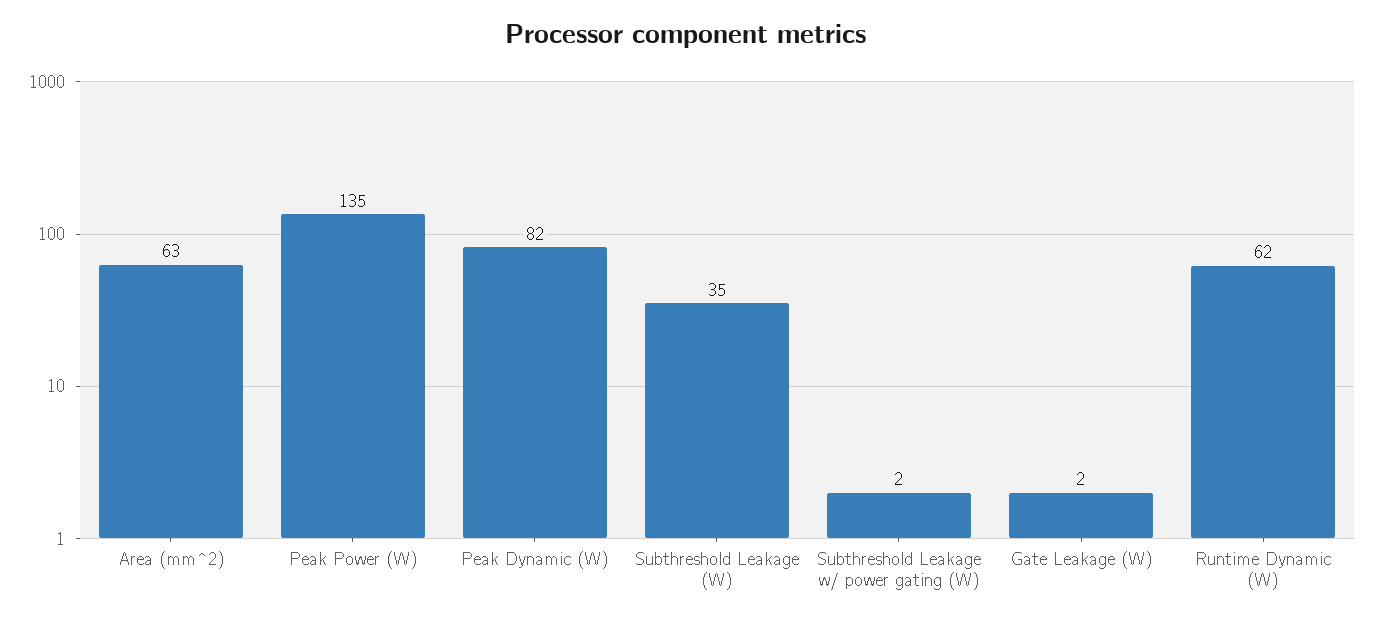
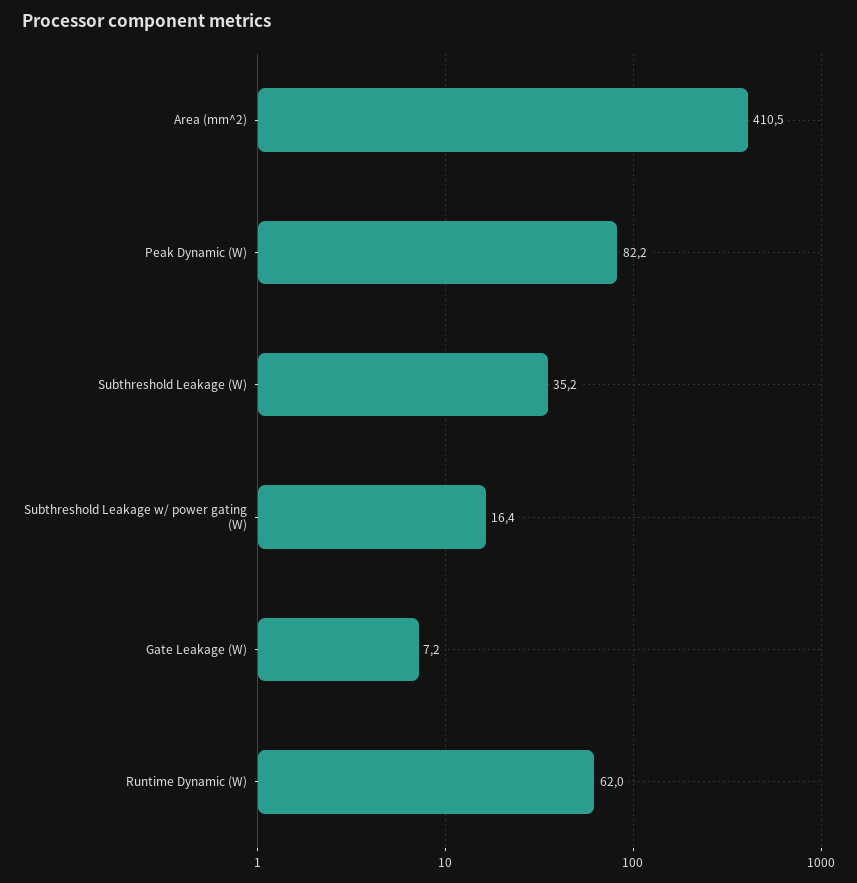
  {
-   "Area (mm^2)": 63,
+   "Area (mm^2)": 410.5,
-   "Peak Power (W)": 135,
    "Peak Dynamic (W)": 82.2,
    "Subthreshold Leakage (W)": 35.2,
-   "Subthreshold Leakage w/ power gating (W)": 2,
+   "Subthreshold Leakage w/ power gating (W)": 16.4,
-   "Gate Leakage (W)": 2,
+   "Gate Leakage (W)": 7.2,
    "Runtime Dynamic (W)": 62
  }

